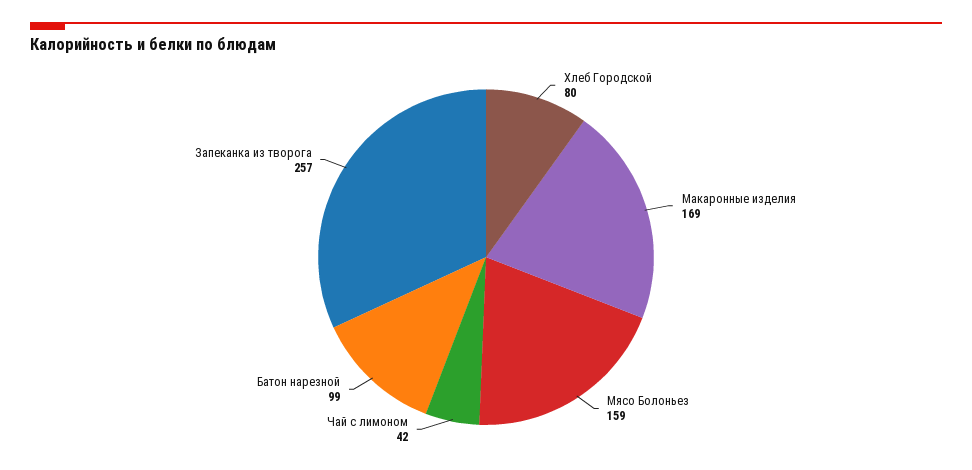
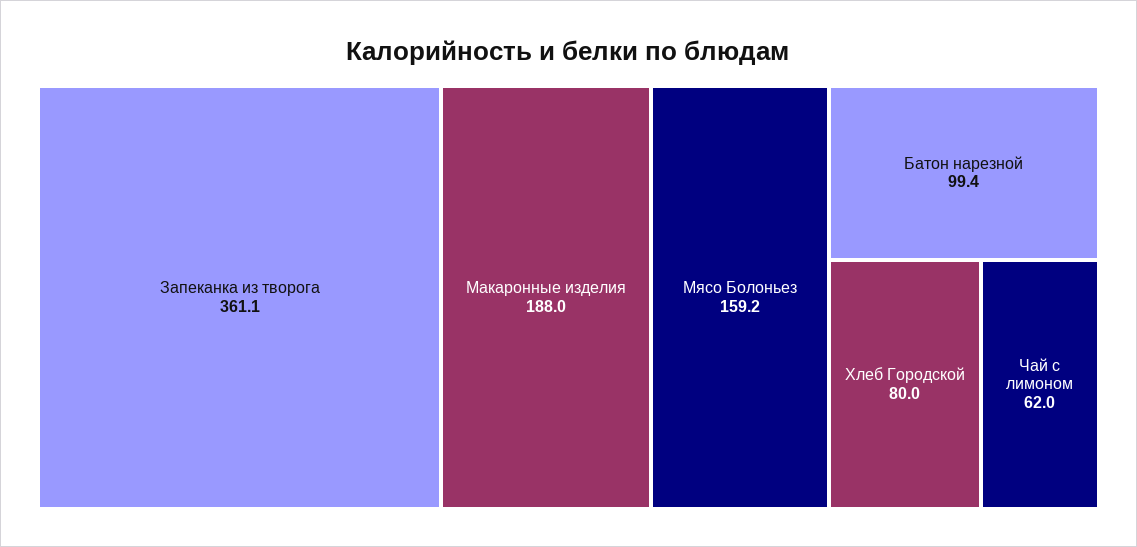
  {
    "Хлеб Городской": 80,
-   "Макаронные изделия": 169,
+   "Макаронные изделия": 188,
    "Мясо Болоньез": 159.2,
-   "Чай с лимоном": 42,
+   "Чай с лимоном": 62,
    "Батон нарезной": 99.4,
-   "Запеканка из творога": 257
+   "Запеканка из творога": 361.1
  }

